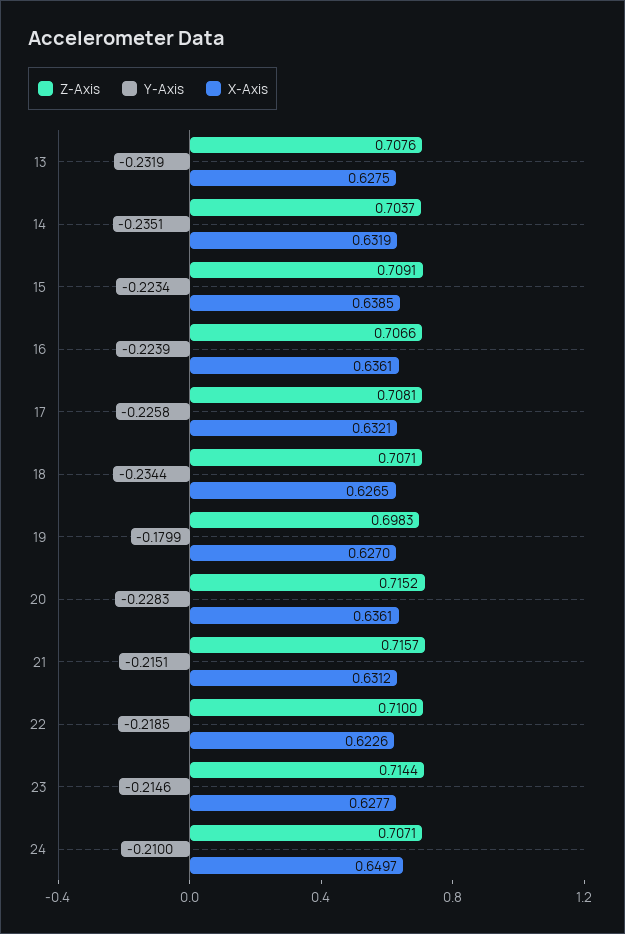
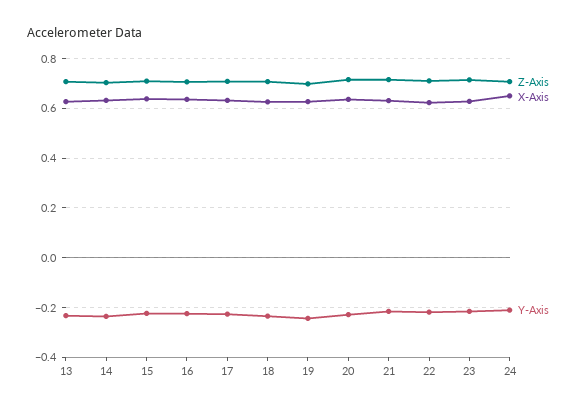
  {
    "Z-Axis": {
      "13": 0.7076,
      "14": 0.7037,
      "15": 0.7091,
      "16": 0.7066,
      "17": 0.7081,
      "18": 0.7071,
      "19": 0.6983,
      "20": 0.7152,
      "21": 0.7157,
      "22": 0.71,
      "23": 0.7144,
      "24": 0.7071
    },
    "Y-Axis": {
      "13": -0.2319,
      "14": -0.2351,
      "15": -0.2234,
      "16": -0.2239,
      "17": -0.2258,
      "18": -0.2344,
-     "19": -0.1799,
+     "19": -0.25,
      "20": -0.2283,
      "21": -0.2151,
      "22": -0.2185,
      "23": -0.2146,
      "24": -0.21
    },
    "X-Axis": {
      "13": 0.6275,
      "14": 0.6319,
      "15": 0.6385,
      "16": 0.6361,
      "17": 0.6321,
      "18": 0.6265,
      "19": 0.627,
      "20": 0.6361,
      "21": 0.6312,
      "22": 0.6226,
      "23": 0.6277,
      "24": 0.6497
    }
  }

